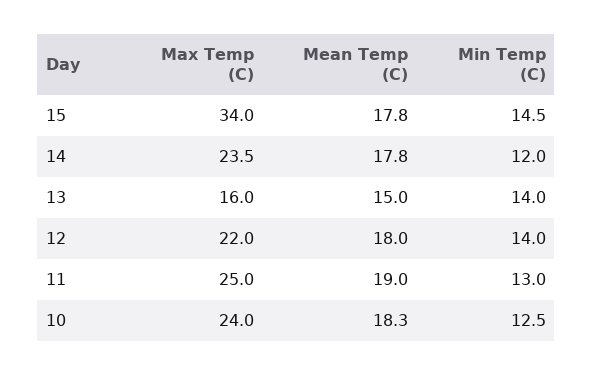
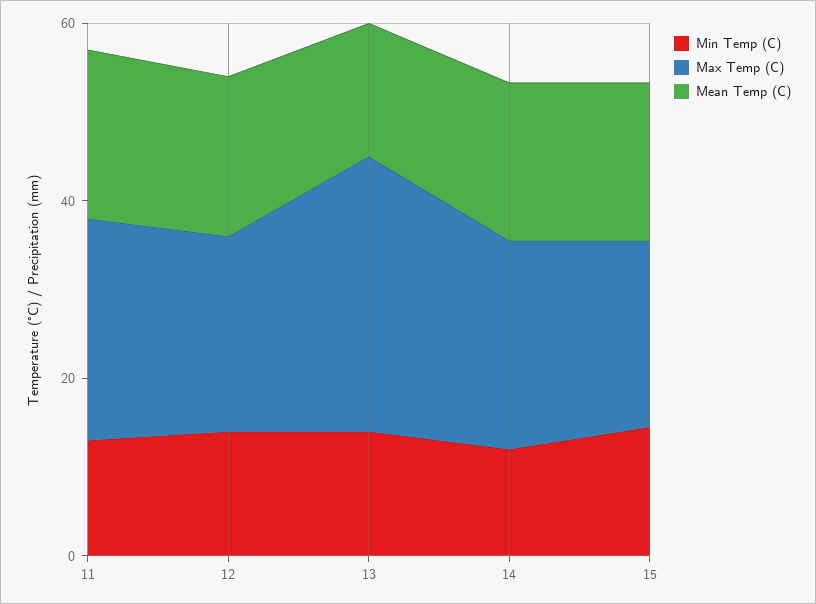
  {
    "Max Temp (C)": {
-     "15": 34,
+     "15": 20,
      "14": 23.5,
-     "13": 16,
+     "13": 30,
      "12": 22,
-     "11": 25,
+     "11": 25
-     "10": 24
    },
    "Mean Temp (C)": {
      "15": 17.8,
      "14": 17.8,
      "13": 15,
      "12": 18,
-     "11": 19,
+     "11": 19
-     "10": 18.3
    },
    "Min Temp (C)": {
      "15": 14.5,
      "14": 12,
      "13": 14,
      "12": 14,
-     "11": 13,
+     "11": 13
-     "10": 12.5
    }
  }

